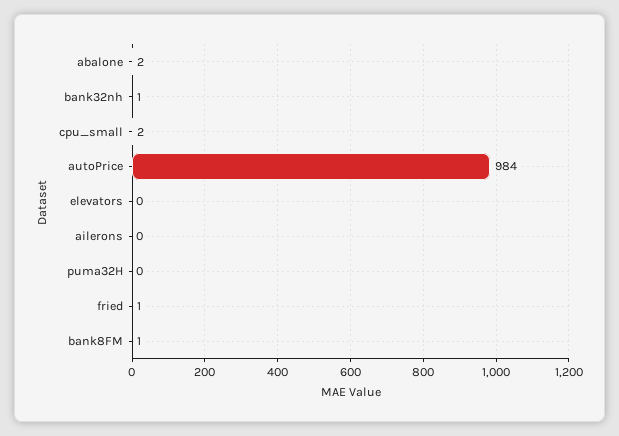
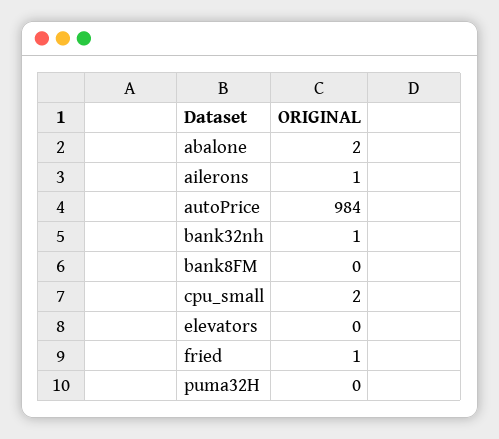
  {
    "abalone": 2,
    "bank32nh": 1,
    "cpu_small": 2,
    "autoPrice": 984,
    "elevators": 0,
-   "ailerons": 0,
+   "ailerons": 1,
    "puma32H": 0,
    "fried": 1,
-   "bank8FM": 1
+   "bank8FM": 0
  }

